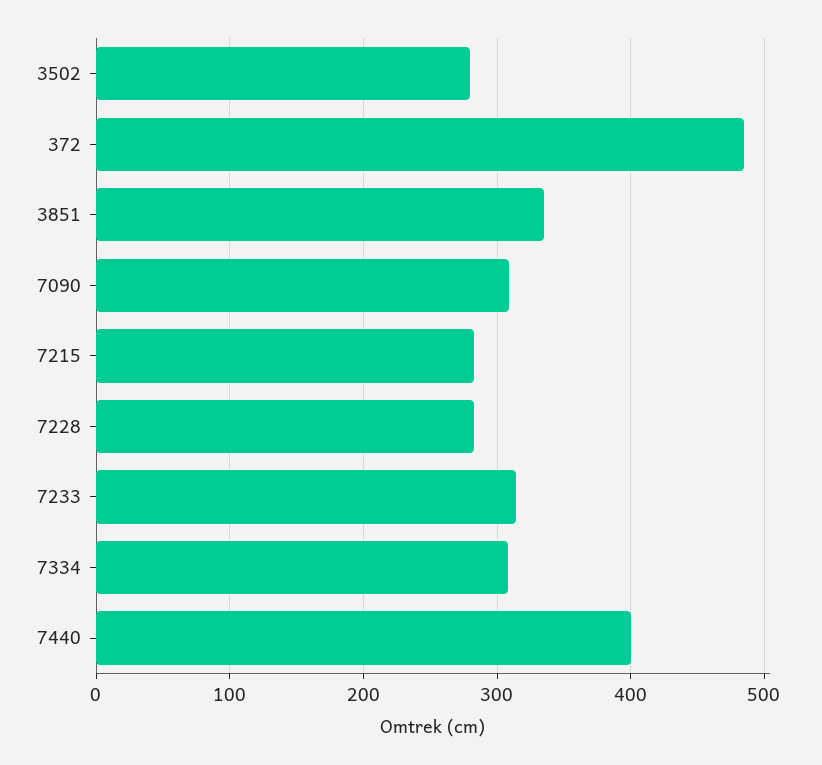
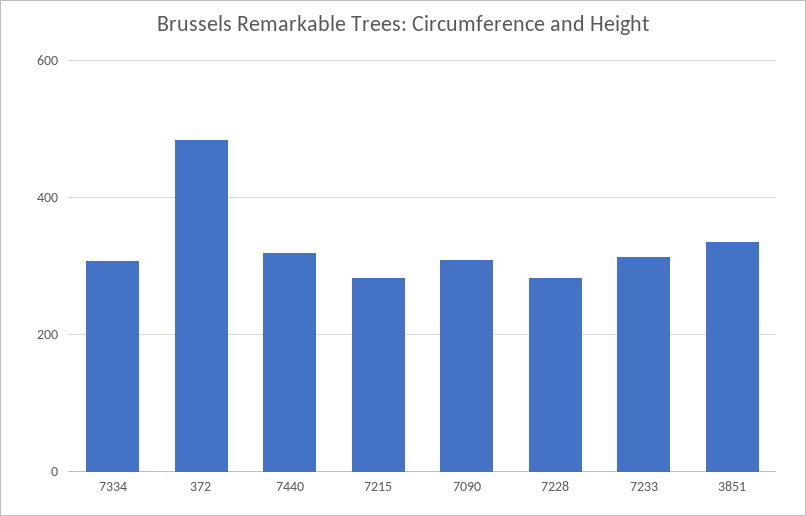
  {
-   "3502": 280,
    "372": 490,
    "3851": 340,
    "7090": 310,
    "7215": 280,
    "7228": 280,
    "7233": 310,
    "7334": 310,
-   "7440": 400
+   "7440": 320
  }

